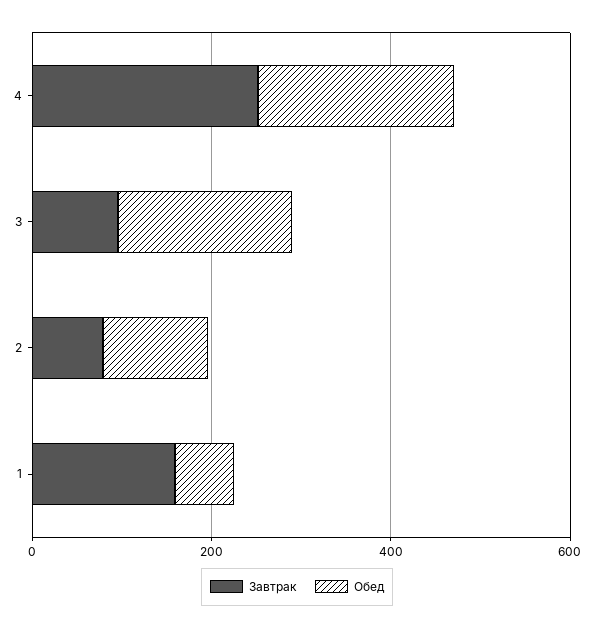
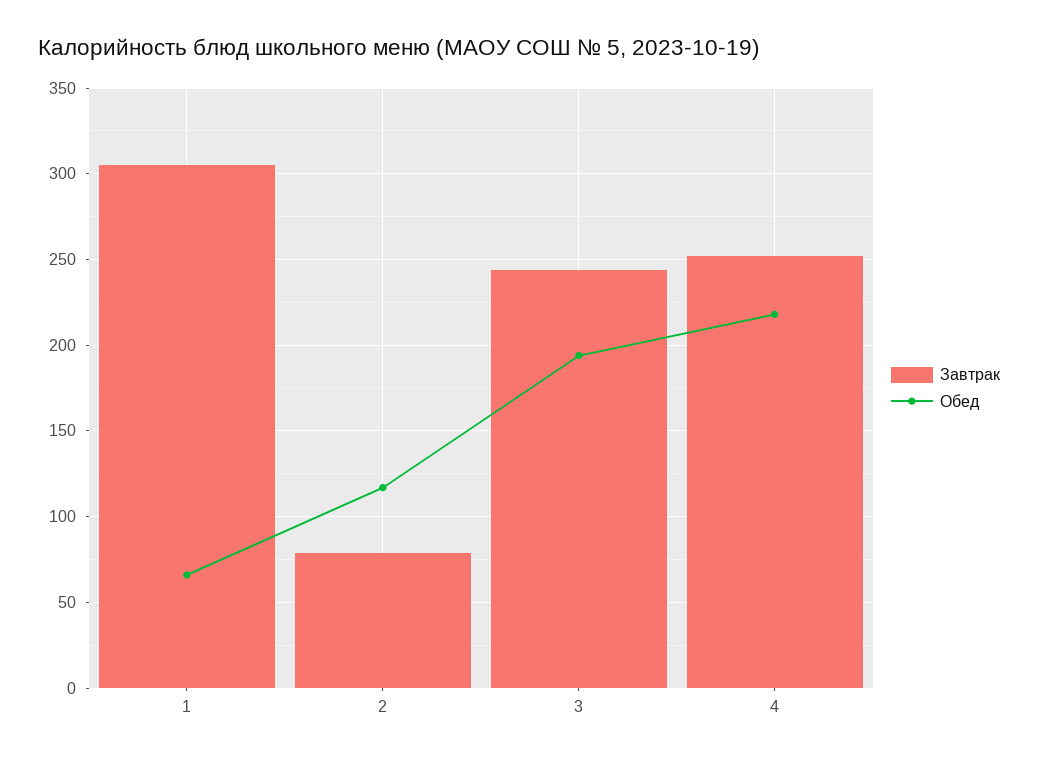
  {
    "Завтрак": {
      "4": 250,
-     "3": 100,
+     "3": 245,
      "2": 80,
-     "1": 150
+     "1": 305
    },
    "Обед": {
      "4": 220,
      "3": 195,
      "2": 115,
      "1": 65
    }
  }

